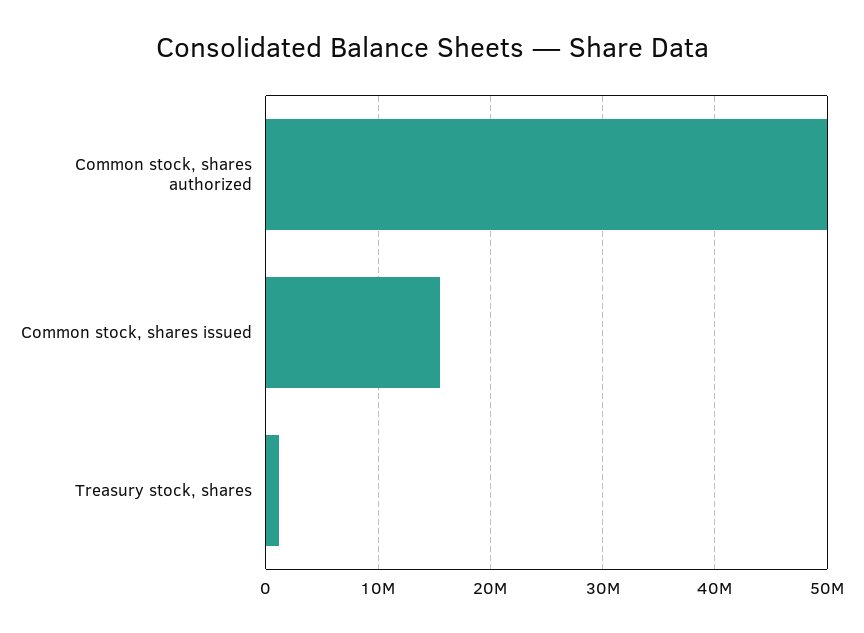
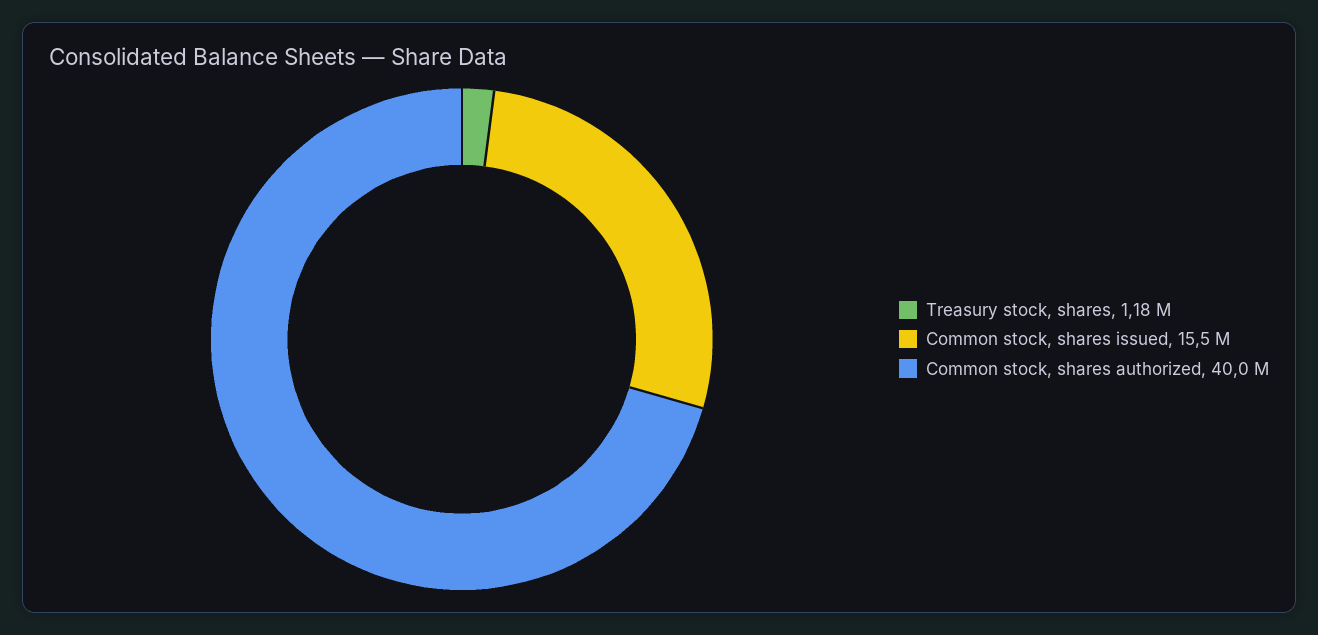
  {
-   "Common stock, shares authorized": 50000000,
+   "Common stock, shares authorized": 40000000,
    "Common stock, shares issued": 15500000,
    "Treasury stock, shares": 1180000
  }

